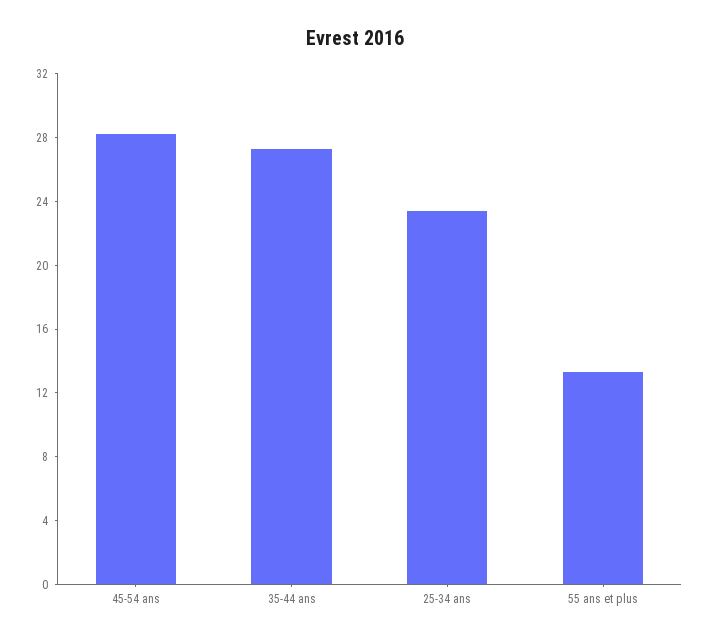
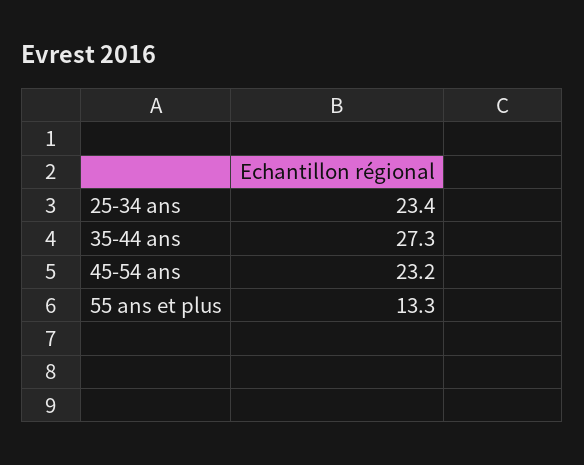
  {
-   "45-54 ans": 28,
+   "45-54 ans": 23.2,
    "35-44 ans": 27.3,
    "25-34 ans": 23.4,
    "55 ans et plus": 13.3
  }

